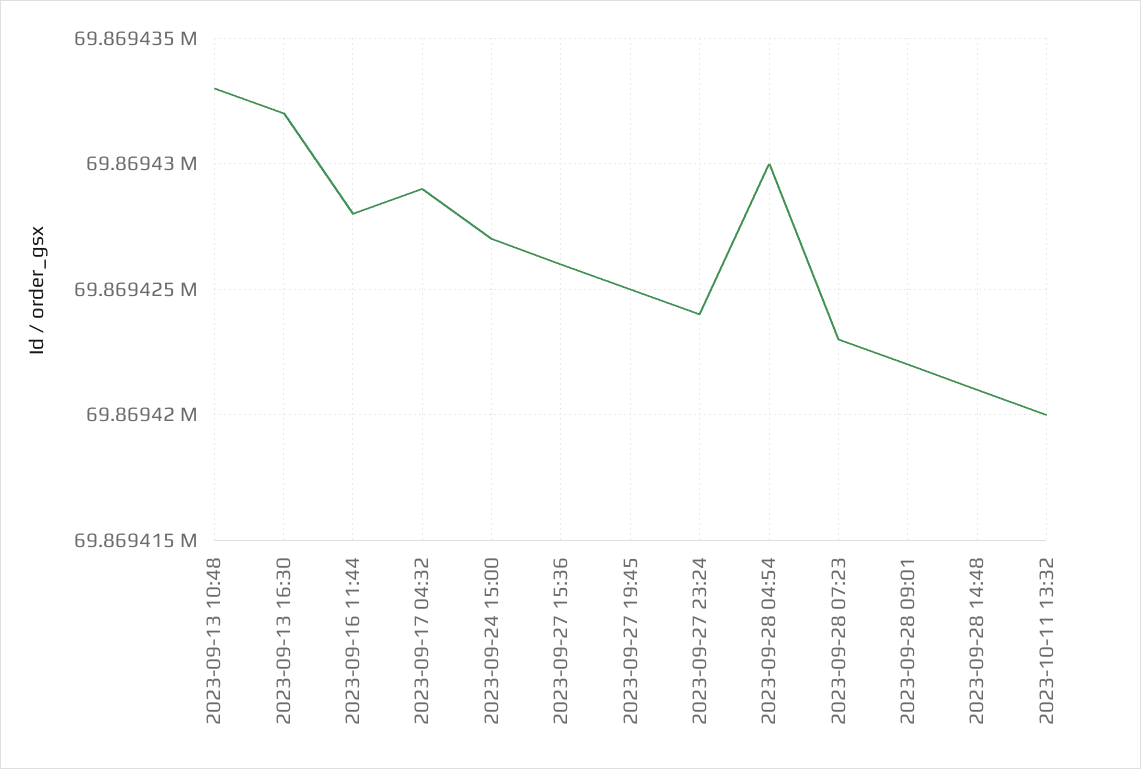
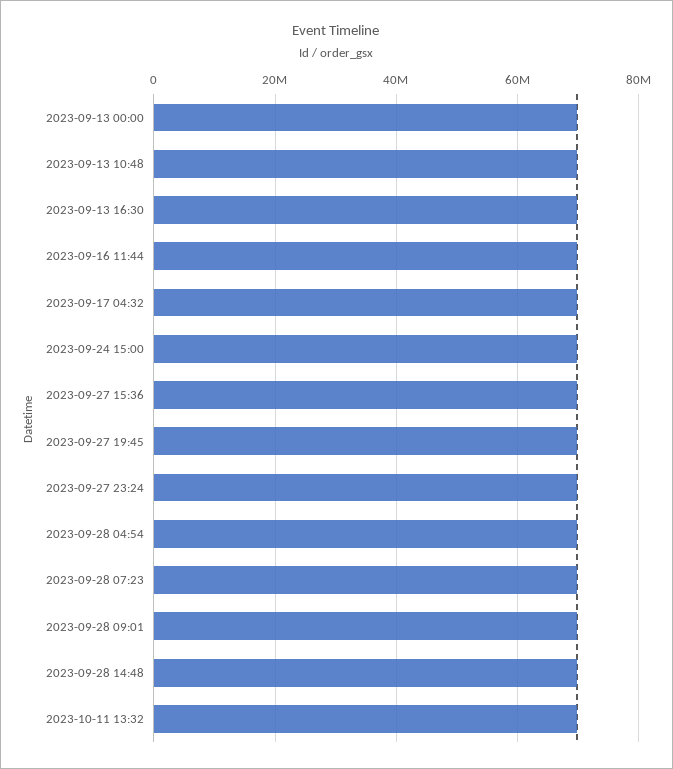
  {
    "2023-09-13 10:48": 69869433,
    "2023-09-13 16:30": 69869432,
    "2023-09-16 11:44": 69869428,
    "2023-09-17 04:32": 69869429,
    "2023-09-24 15:00": 69869427,
    "2023-09-27 15:36": 69869426,
    "2023-09-27 19:45": 69869425,
    "2023-09-27 23:24": 69869424,
    "2023-09-28 04:54": 69869430,
    "2023-09-28 07:23": 69869423,
    "2023-09-28 09:01": 69869422,
    "2023-09-28 14:48": 69869421,
-   "2023-10-11 13:32": 69869420
+   "2023-10-11 13:32": 69869420,
+   "2023-09-13 00:00": 70000000
  }

